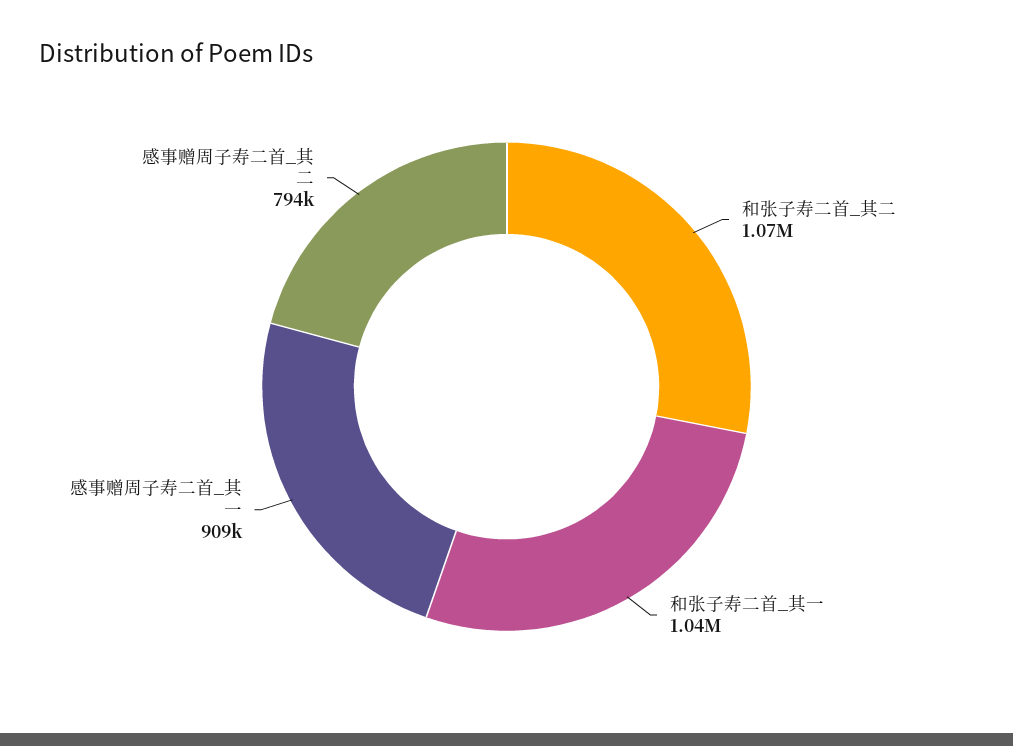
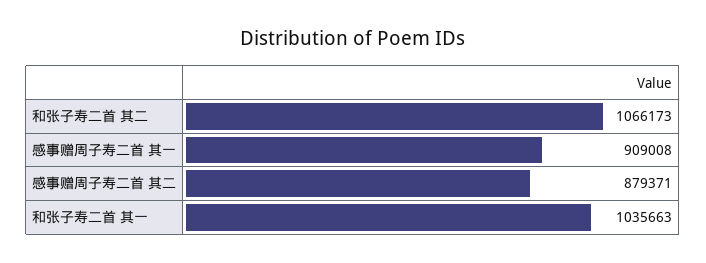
  {
    "和张子寿二首_其二": 1066173,
    "和张子寿二首_其一": 1035663,
    "感事赠周子寿二首_其一": 909008,
-   "感事赠周子寿二首_其二": 794000
+   "感事赠周子寿二首_其二": 879371
  }

